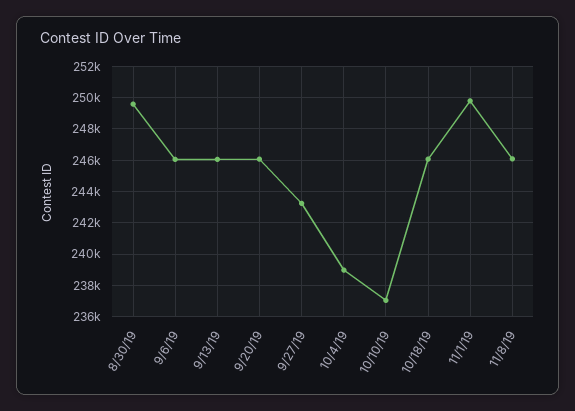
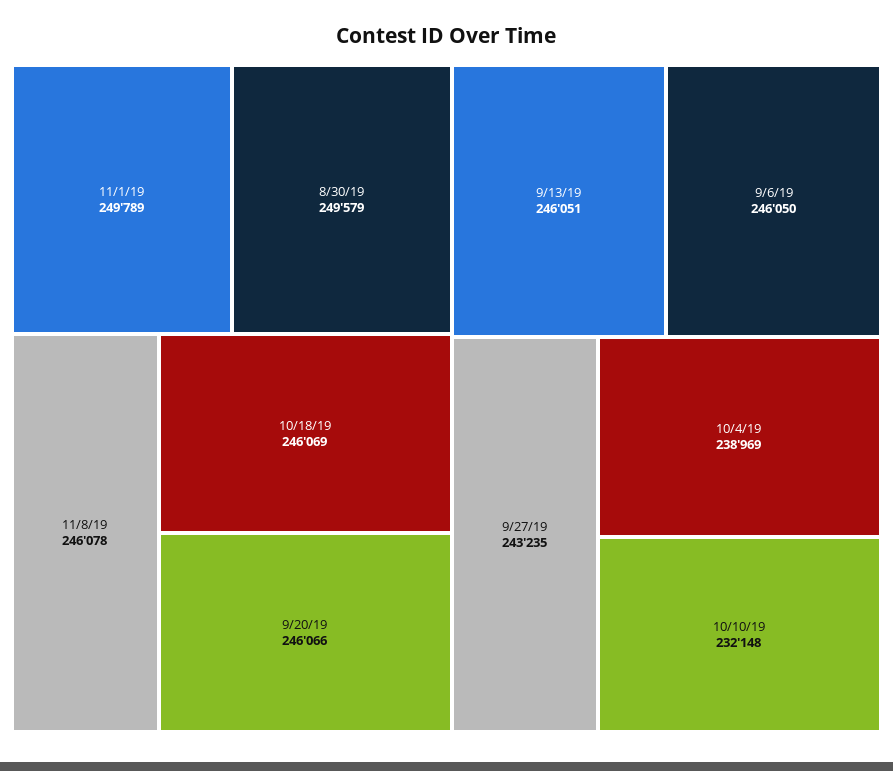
  {
    "8/30/19": 249579,
    "9/6/19": 246050,
    "9/13/19": 246051,
    "9/20/19": 246066,
    "9/27/19": 243235,
    "10/4/19": 238969,
-   "10/10/19": 237000,
+   "10/10/19": 232148,
    "10/18/19": 246069,
    "11/1/19": 249789,
    "11/8/19": 246078
  }

